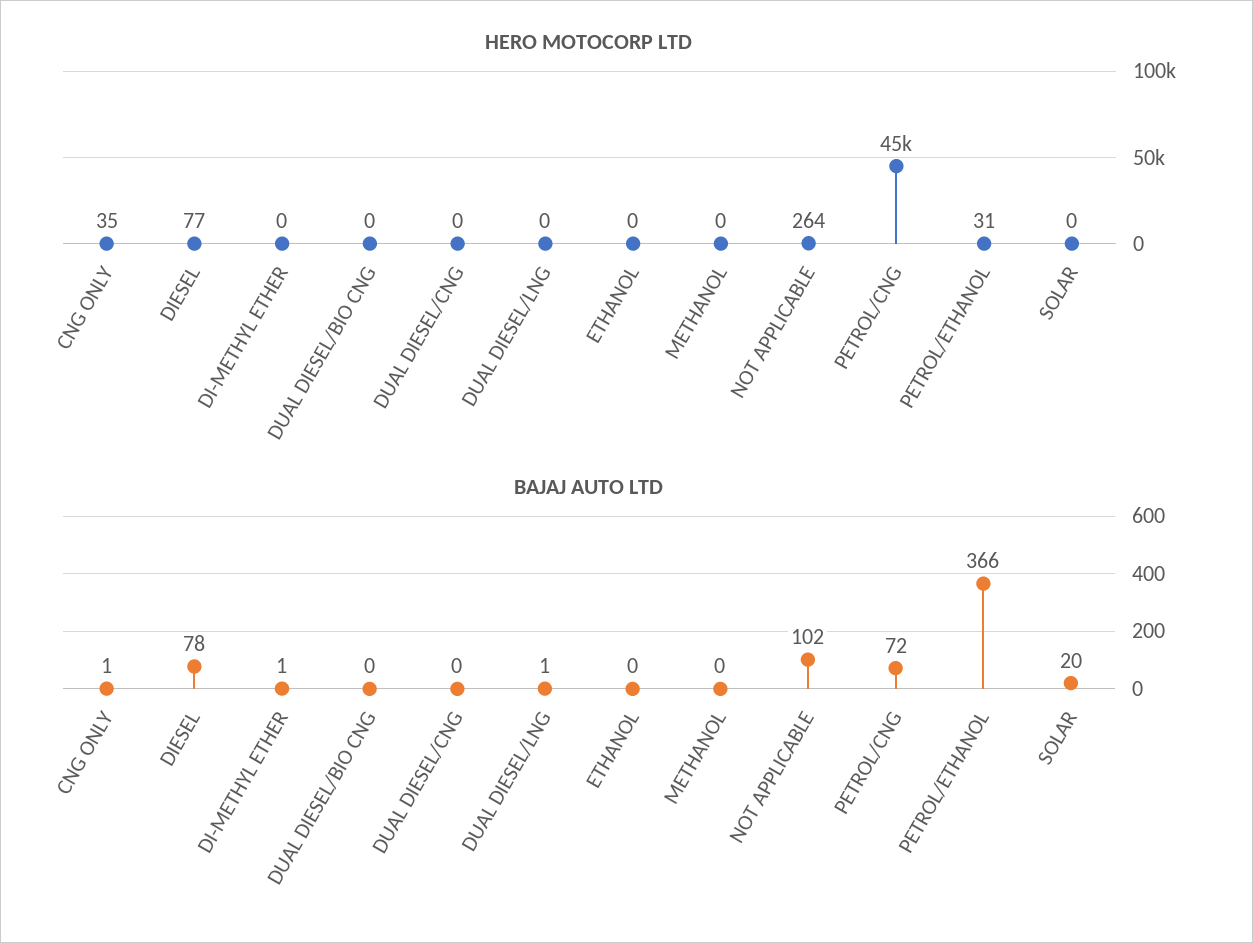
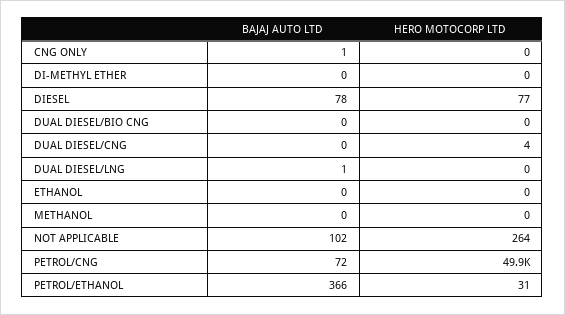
  {
    "HERO MOTOCORP LTD": {
-     "CNG ONLY": 35,
+     "CNG ONLY": 0,
      "DIESEL": 77,
      "DI-METHYL ETHER": 0,
      "DUAL DIESEL/BIO CNG": 0,
-     "DUAL DIESEL/CNG": 0,
+     "DUAL DIESEL/CNG": 4,
      "DUAL DIESEL/LNG": 0,
      "ETHANOL": 0,
      "METHANOL": 0,
      "NOT APPLICABLE": 264,
-     "PETROL/CNG": 45000,
+     "PETROL/CNG": 49900,
-     "PETROL/ETHANOL": 31,
+     "PETROL/ETHANOL": 31
-     "SOLAR": 0
    },
    "BAJAJ AUTO LTD": {
      "CNG ONLY": 1,
      "DIESEL": 78,
-     "DI-METHYL ETHER": 1,
+     "DI-METHYL ETHER": 0,
      "DUAL DIESEL/BIO CNG": 0,
      "DUAL DIESEL/CNG": 0,
      "DUAL DIESEL/LNG": 1,
      "ETHANOL": 0,
      "METHANOL": 0,
      "NOT APPLICABLE": 102,
      "PETROL/CNG": 72,
-     "PETROL/ETHANOL": 366,
+     "PETROL/ETHANOL": 366
-     "SOLAR": 20
    }
  }

